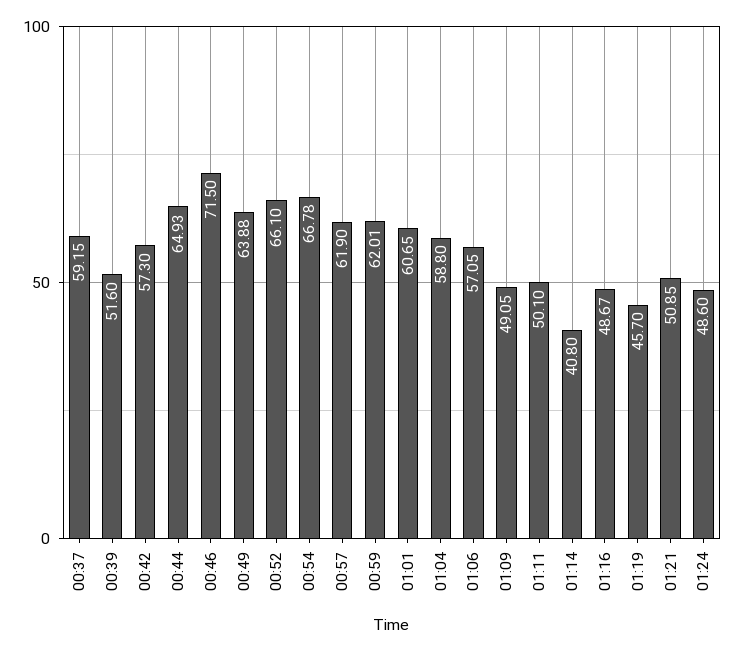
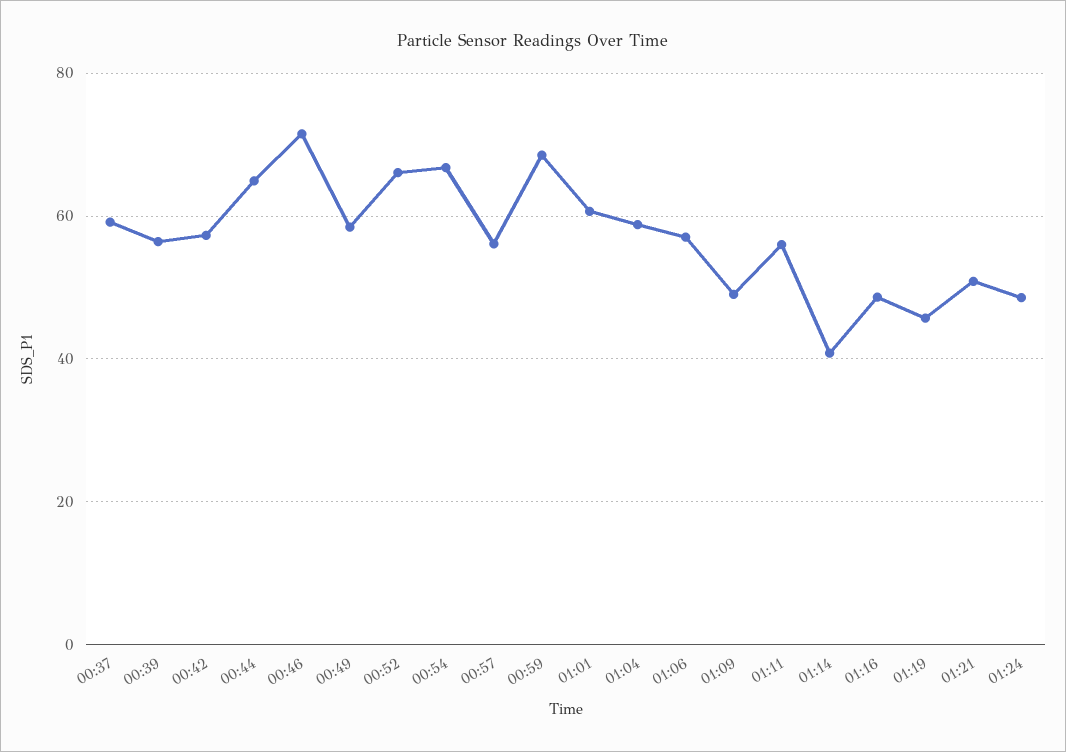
  {
    "00:37": 59.15,
-   "00:39": 51.6,
+   "00:39": 56,
    "00:42": 57.3,
    "00:44": 64.93,
    "00:46": 71.5,
-   "00:49": 63.88,
+   "00:49": 58,
    "00:52": 66.1,
    "00:54": 66.78,
-   "00:57": 61.9,
+   "00:57": 56,
-   "00:59": 62.01,
+   "00:59": 68,
    "01:01": 60.65,
    "01:04": 58.8,
    "01:06": 57.05,
    "01:09": 49.05,
-   "01:11": 50.1,
+   "01:11": 56,
    "01:14": 40.8,
    "01:16": 48.67,
    "01:19": 45.7,
    "01:21": 50.85,
    "01:24": 48.6
  }

